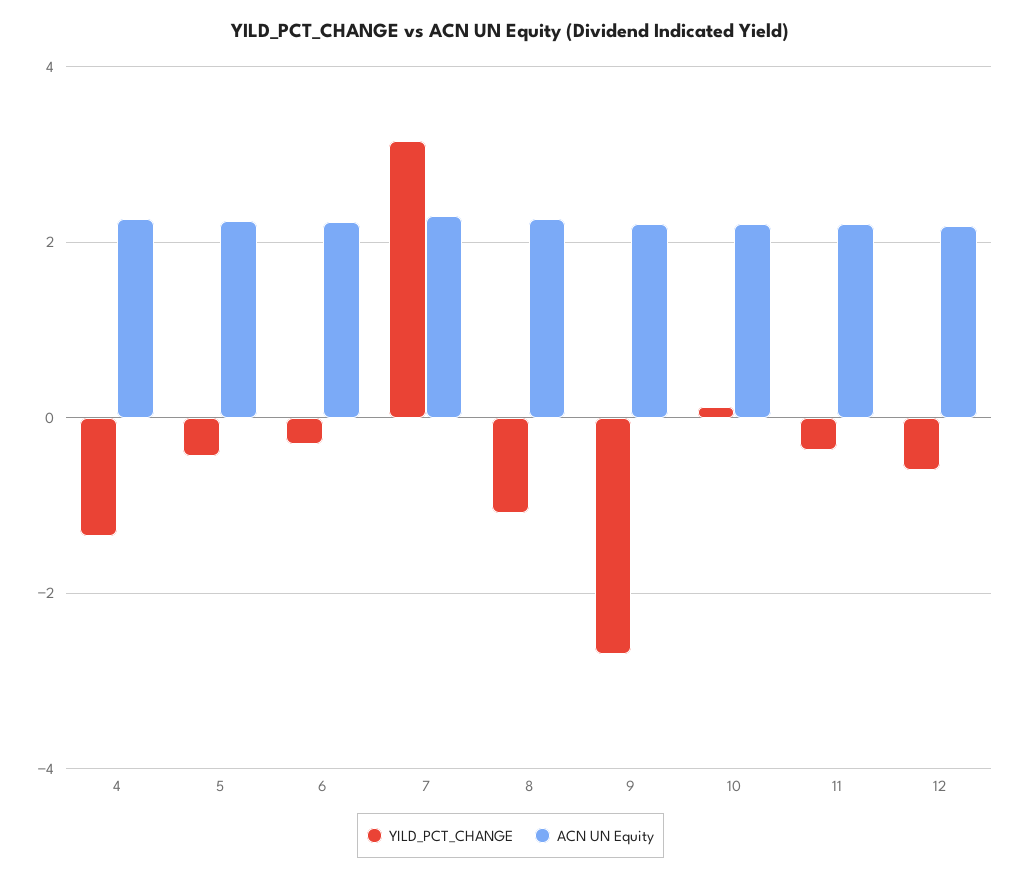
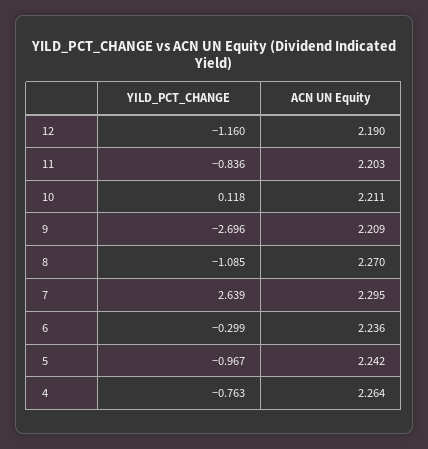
  {
    "YILD_PCT_CHANGE": {
-     "4": -1.4,
+     "4": -0.763,
-     "5": -0.4,
+     "5": -0.967,
      "6": -0.299,
-     "7": 3.2,
+     "7": 2.639,
      "8": -1.085,
      "9": -2.696,
      "10": 0.118,
-     "11": -0.4,
+     "11": -0.836,
-     "12": -0.6
+     "12": -1.16
    },
    "ACN UN Equity": {
      "4": 2.264,
      "5": 2.242,
      "6": 2.236,
      "7": 2.295,
      "8": 2.27,
      "9": 2.209,
      "10": 2.211,
      "11": 2.203,
      "12": 2.19
    }
  }

